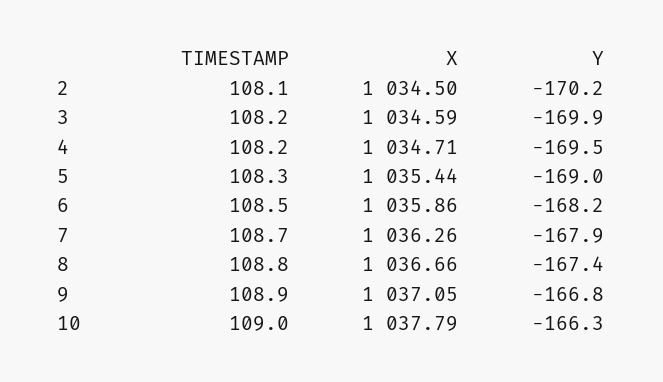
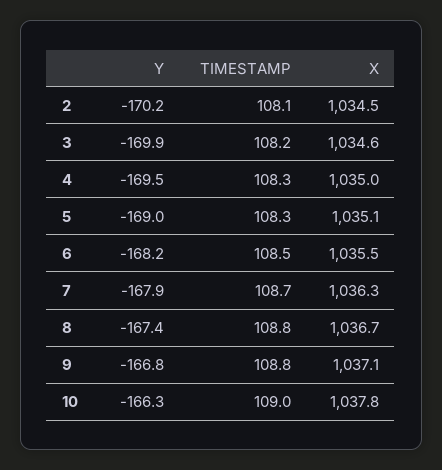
  {
    "TIMESTAMP": {
      "2": 108.1,
      "3": 108.2,
-     "4": 108.2,
+     "4": 108.3,
      "5": 108.3,
      "6": 108.5,
      "7": 108.7,
      "8": 108.8,
-     "9": 108.9,
+     "9": 108.8,
      "10": 109
    },
    "X": {
      "2": 1034.5,
      "3": 1034.59,
-     "4": 1034.71,
+     "4": 1035,
-     "5": 1035.44,
+     "5": 1035.1,
-     "6": 1035.86,
+     "6": 1035.5,
      "7": 1036.26,
      "8": 1036.66,
      "9": 1037.05,
      "10": 1037.79
    },
    "Y": {
      "2": -170.2,
      "3": -169.9,
      "4": -169.5,
      "5": -169,
      "6": -168.2,
      "7": -167.9,
      "8": -167.4,
      "9": -166.8,
      "10": -166.3
    }
  }

